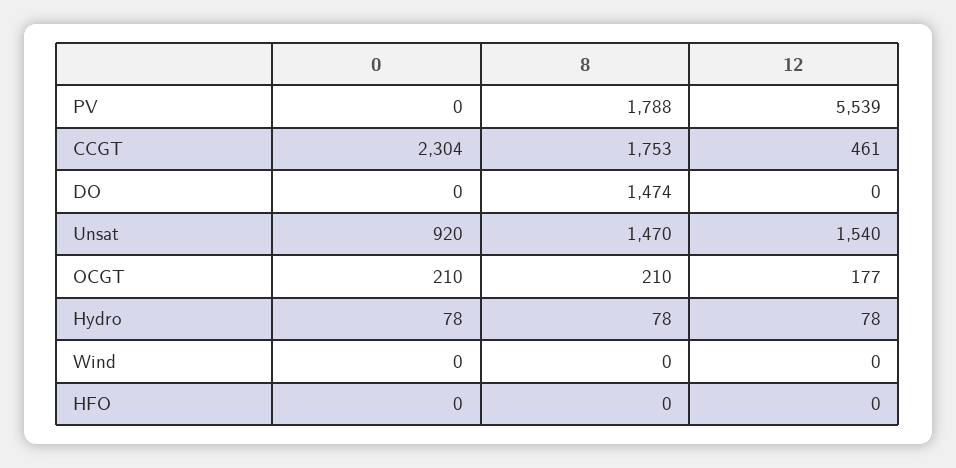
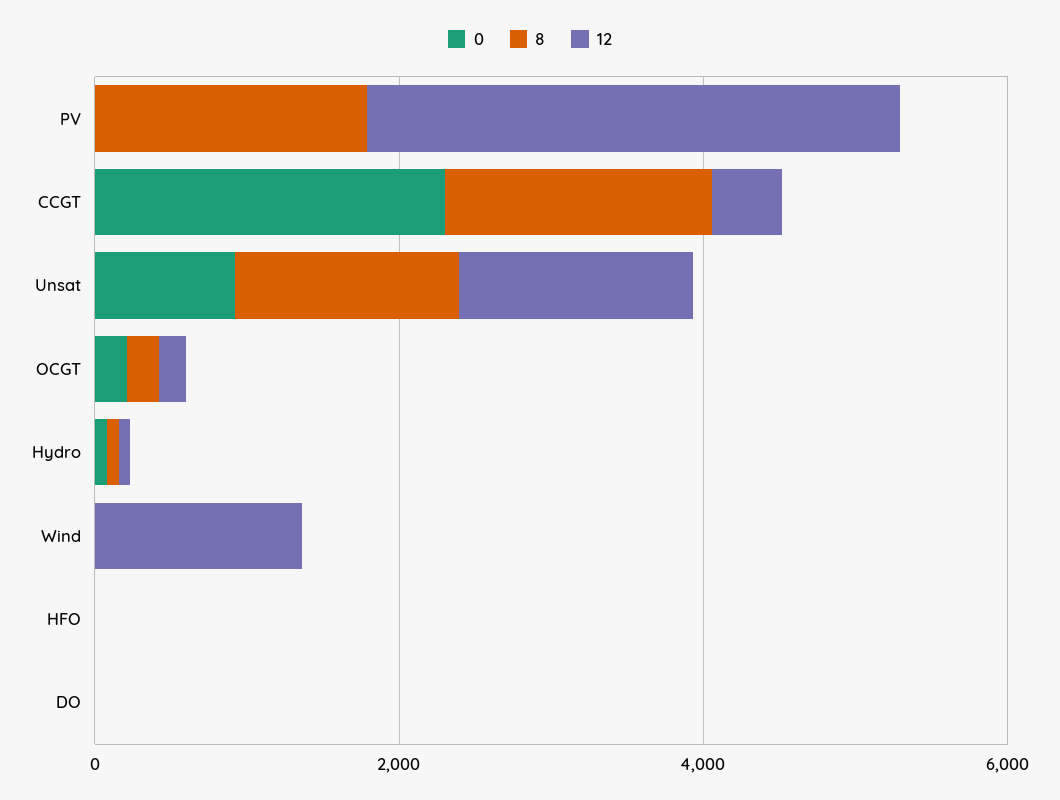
  {
    "0": {
      "PV": 0,
      "CCGT": 2304,
      "DO": 0,
      "Unsat": 920,
      "OCGT": 210,
      "Hydro": 78,
      "Wind": 0,
      "HFO": 0
    },
    "8": {
      "PV": 1788,
      "CCGT": 1753,
-     "DO": 1474,
+     "DO": 0,
      "Unsat": 1470,
      "OCGT": 210,
      "Hydro": 78,
      "Wind": 0,
      "HFO": 0
    },
    "12": {
-     "PV": 5539,
+     "PV": 3500,
      "CCGT": 461,
      "DO": 0,
      "Unsat": 1540,
      "OCGT": 177,
      "Hydro": 78,
-     "Wind": 0,
+     "Wind": 1500,
      "HFO": 0
    }
  }

